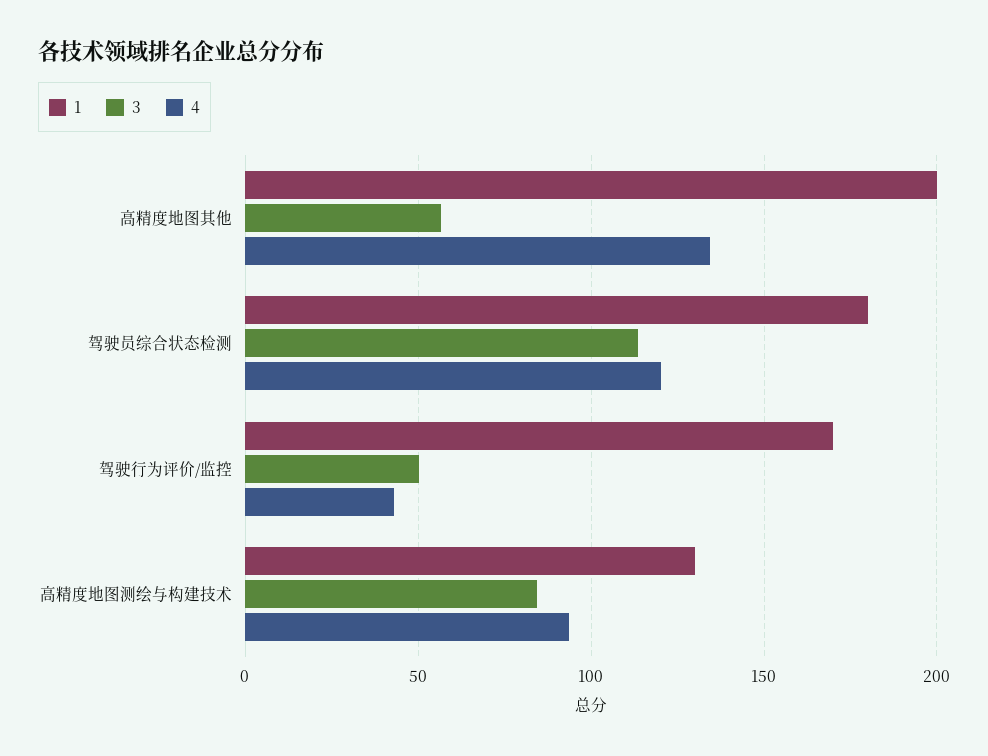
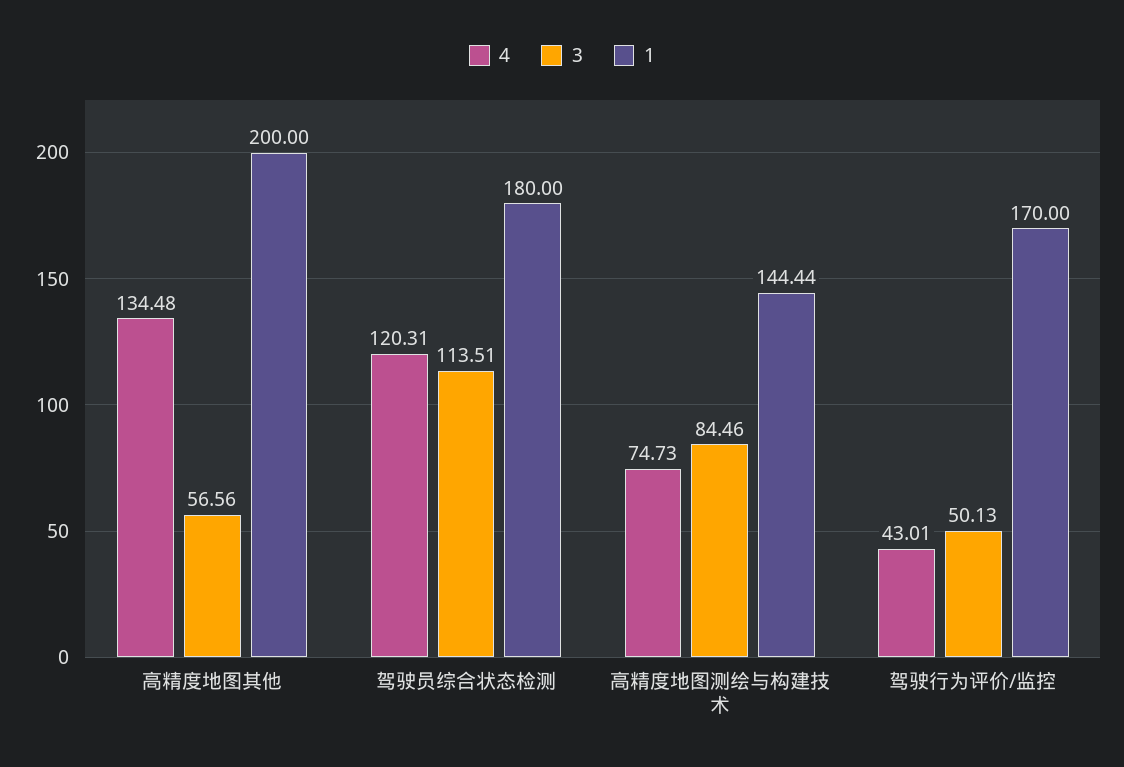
  {
    "1": {
      "高精度地图其他": 200,
      "驾驶员综合状态检测": 180,
      "驾驶行为评价/监控": 170,
-     "高精度地图测绘与构建技术": 130
+     "高精度地图测绘与构建技术": 144.44
    },
    "3": {
      "高精度地图其他": 56.56,
      "驾驶员综合状态检测": 113.51,
      "驾驶行为评价/监控": 50.13,
      "高精度地图测绘与构建技术": 84.46
    },
    "4": {
      "高精度地图其他": 134.48,
      "驾驶员综合状态检测": 120.31,
      "驾驶行为评价/监控": 43.01,
-     "高精度地图测绘与构建技术": 95
+     "高精度地图测绘与构建技术": 74.73
    }
  }

